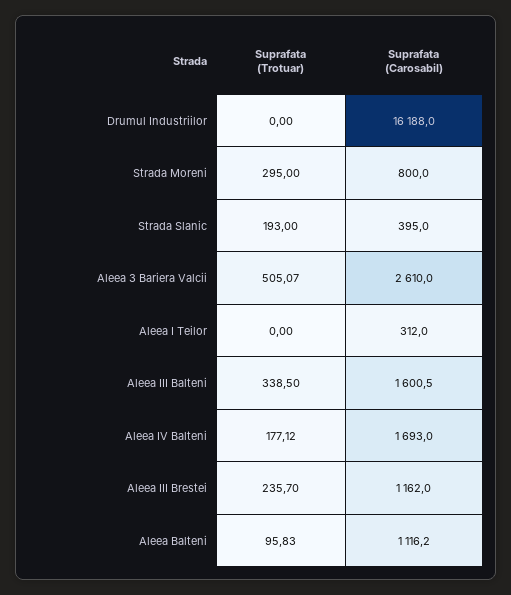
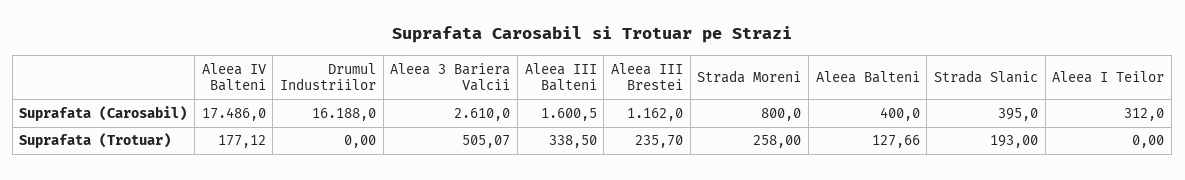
  {
    "Suprafata (Trotuar)": {
      "Drumul Industriilor": 0,
-     "Strada Moreni": 295,
+     "Strada Moreni": 258,
      "Strada Slanic": 193,
      "Aleea 3 Bariera Valcii": 505.07,
      "Aleea I Teilor": 0,
      "Aleea III Balteni": 338.5,
      "Aleea IV Balteni": 177.12,
      "Aleea III Brestei": 235.7,
-     "Aleea Balteni": 95.83
+     "Aleea Balteni": 127.66
    },
    "Suprafata (Carosabil)": {
      "Drumul Industriilor": 16188,
      "Strada Moreni": 800,
      "Strada Slanic": 395,
      "Aleea 3 Bariera Valcii": 2610,
      "Aleea I Teilor": 312,
      "Aleea III Balteni": 1600.5,
-     "Aleea IV Balteni": 1693,
+     "Aleea IV Balteni": 17486,
      "Aleea III Brestei": 1162,
-     "Aleea Balteni": 1116.2
+     "Aleea Balteni": 400
    }
  }

